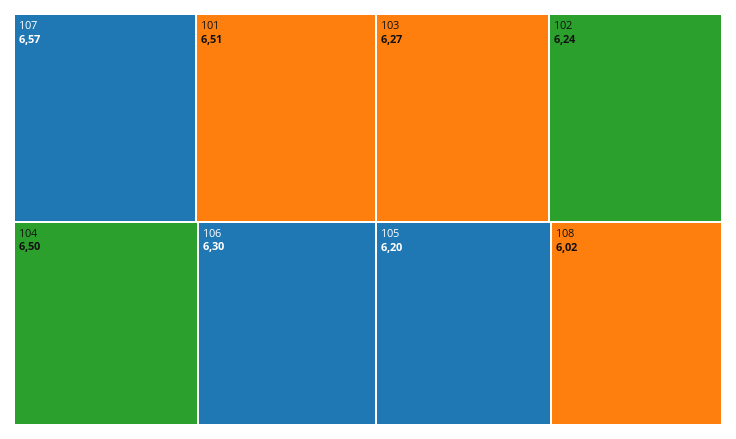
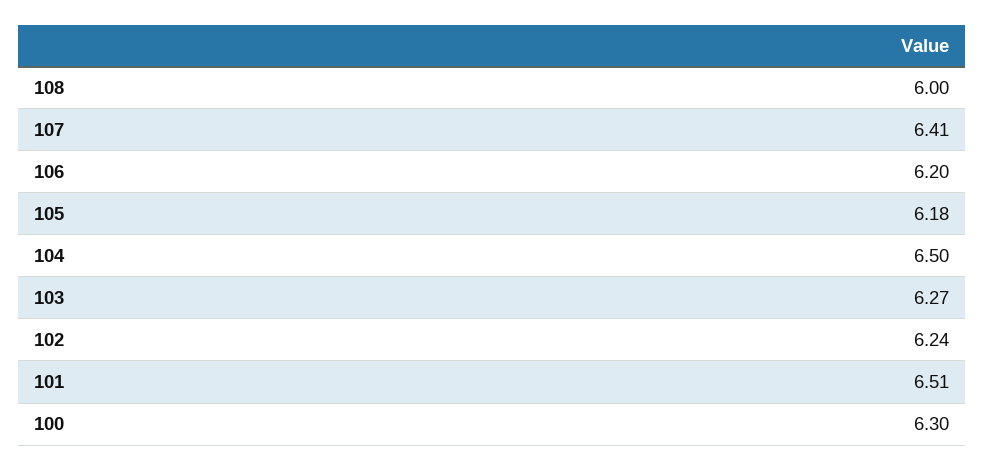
  {
-   "107": 6.57,
+   "107": 6.41,
    "101": 6.51,
    "104": 6.5,
-   "106": 6.3,
+   "106": 6.2,
    "103": 6.27,
    "102": 6.24,
-   "105": 6.2,
+   "105": 6.18,
-   "108": 6.02
+   "108": 6,
+   "100": 6.3
  }

